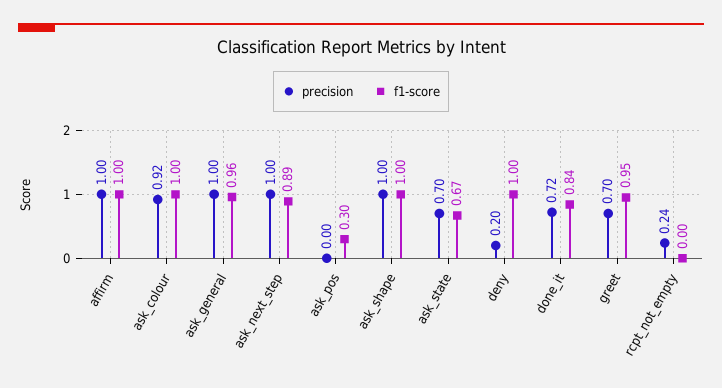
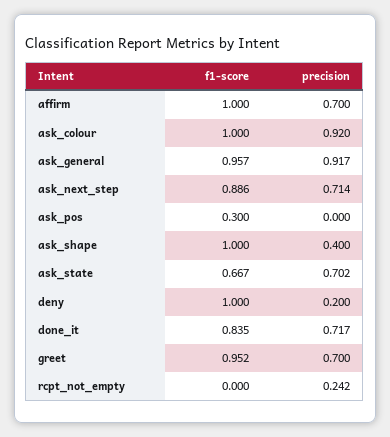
  {
    "precision": {
-     "affirm": 1,
+     "affirm": 0.7,
      "ask_colour": 0.92,
-     "ask_general": 1,
+     "ask_general": 0.917,
-     "ask_next_step": 1,
+     "ask_next_step": 0.714,
      "ask_pos": 0,
-     "ask_shape": 1,
+     "ask_shape": 0.4,
      "ask_state": 0.702,
      "deny": 0.2,
      "done_it": 0.717,
      "greet": 0.7,
      "rcpt_not_empty": 0.242
    },
    "f1-score": {
      "affirm": 1,
      "ask_colour": 1,
      "ask_general": 0.957,
      "ask_next_step": 0.886,
      "ask_pos": 0.3,
      "ask_shape": 1,
      "ask_state": 0.667,
      "deny": 1,
      "done_it": 0.835,
      "greet": 0.952,
      "rcpt_not_empty": 0
    }
  }

